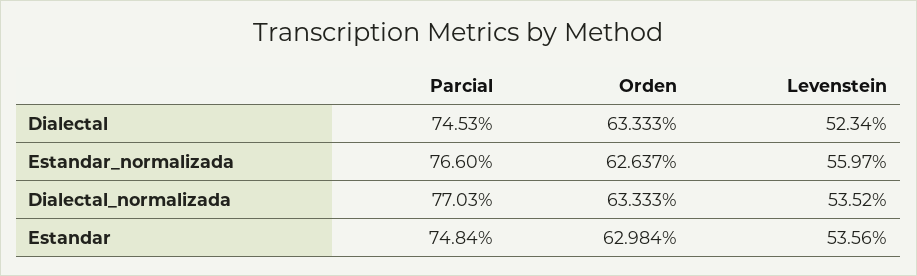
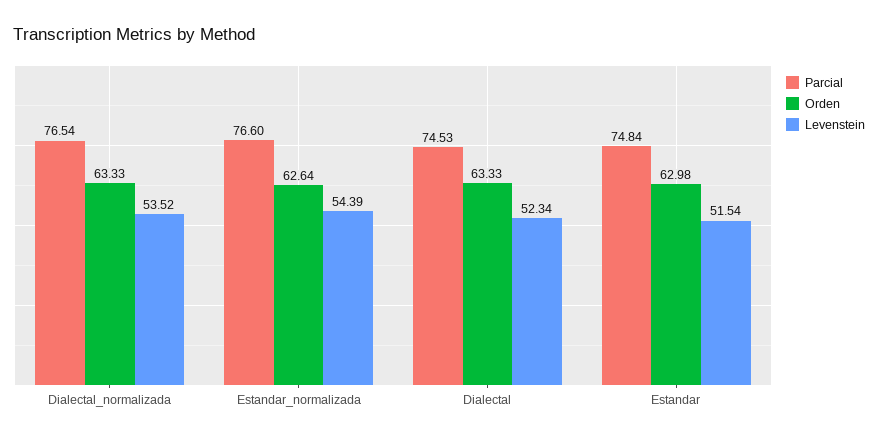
  {
    "Parcial": {
      "Dialectal": 74.53,
      "Estandar_normalizada": 76.6,
-     "Dialectal_normalizada": 77.03,
+     "Dialectal_normalizada": 76.54,
      "Estandar": 74.84
    },
    "Orden": {
      "Dialectal": 63.333,
      "Estandar_normalizada": 62.637,
      "Dialectal_normalizada": 63.333,
      "Estandar": 62.984
    },
    "Levenstein": {
      "Dialectal": 52.34,
-     "Estandar_normalizada": 55.97,
+     "Estandar_normalizada": 54.39,
      "Dialectal_normalizada": 53.52,
-     "Estandar": 53.56
+     "Estandar": 51.54
    }
  }

